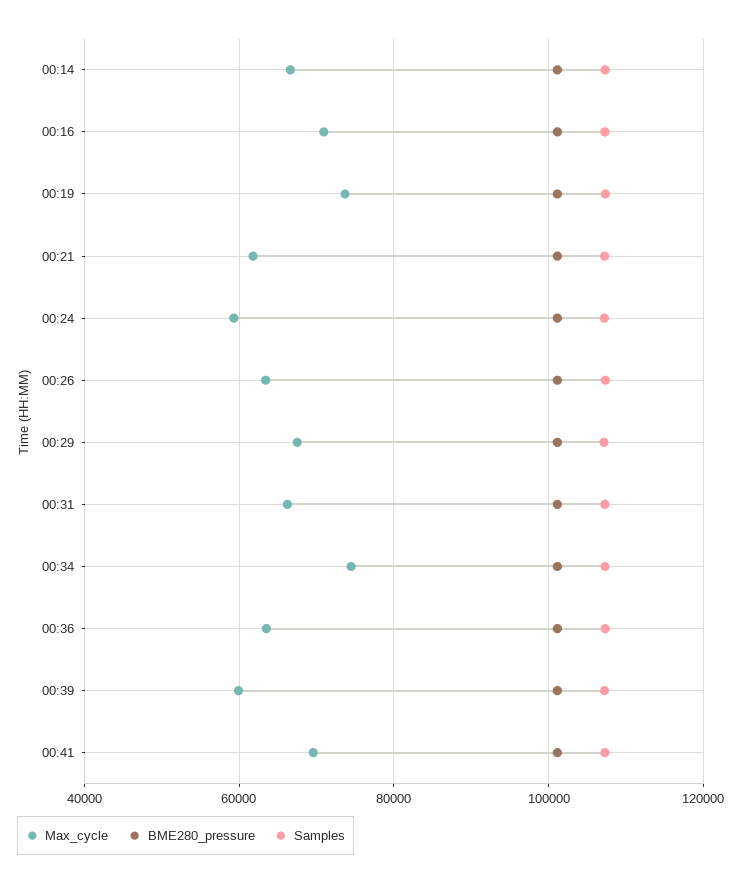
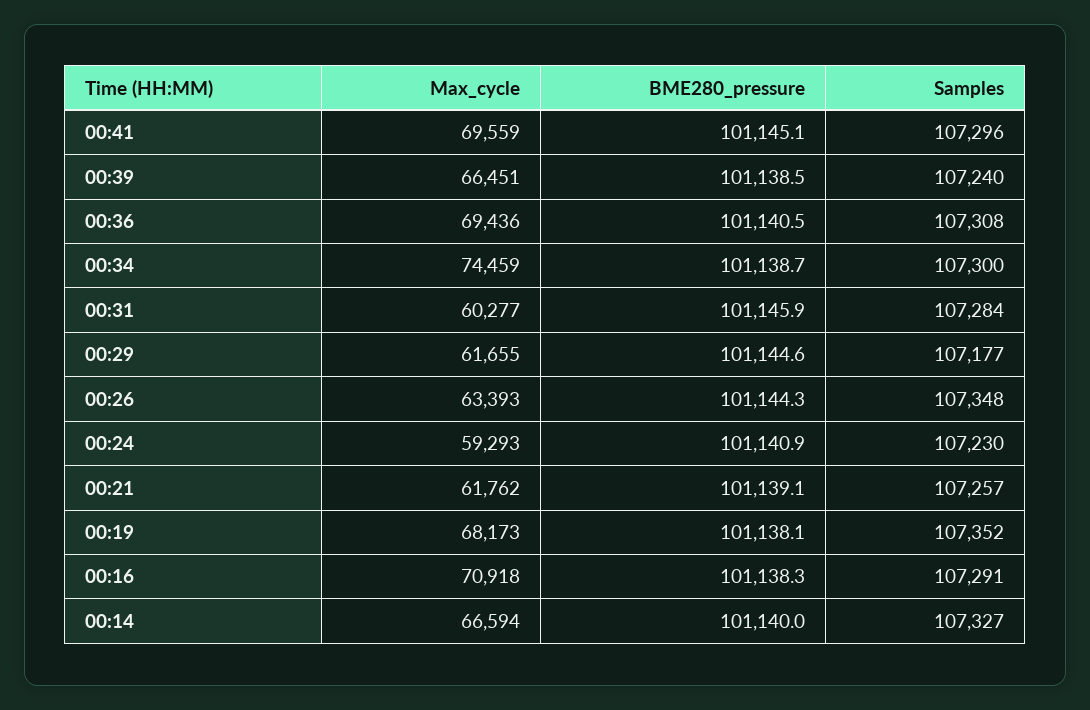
  {
    "Max_cycle": {
      "00:14": 66594,
      "00:16": 70918,
-     "00:19": 74000,
+     "00:19": 68173,
      "00:21": 61762,
      "00:24": 59293,
      "00:26": 63393,
-     "00:29": 68000,
+     "00:29": 61655,
-     "00:31": 66000,
+     "00:31": 60277,
      "00:34": 74459,
-     "00:36": 64000,
+     "00:36": 69436,
-     "00:39": 60000,
+     "00:39": 66451,
      "00:41": 69559
    },
    "BME280_pressure": {
      "00:14": 101140,
      "00:16": 101138.3,
      "00:19": 101138.1,
      "00:21": 101139.1,
      "00:24": 101140.9,
      "00:26": 101144.3,
      "00:29": 101144.6,
      "00:31": 101145.9,
      "00:34": 101138.7,
      "00:36": 101140.5,
      "00:39": 101138.5,
      "00:41": 101145.1
    },
    "Samples": {
      "00:14": 107327,
      "00:16": 107291,
      "00:19": 107352,
      "00:21": 107257,
      "00:24": 107230,
      "00:26": 107348,
      "00:29": 107177,
      "00:31": 107284,
      "00:34": 107300,
      "00:36": 107308,
      "00:39": 107240,
      "00:41": 107296
    }
  }

